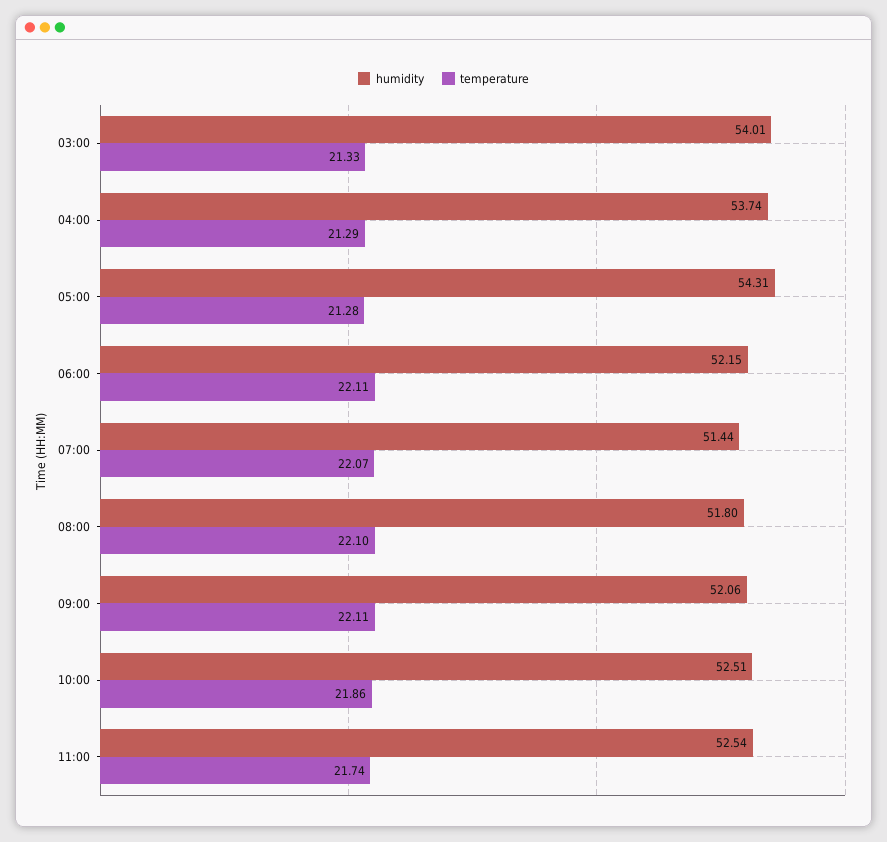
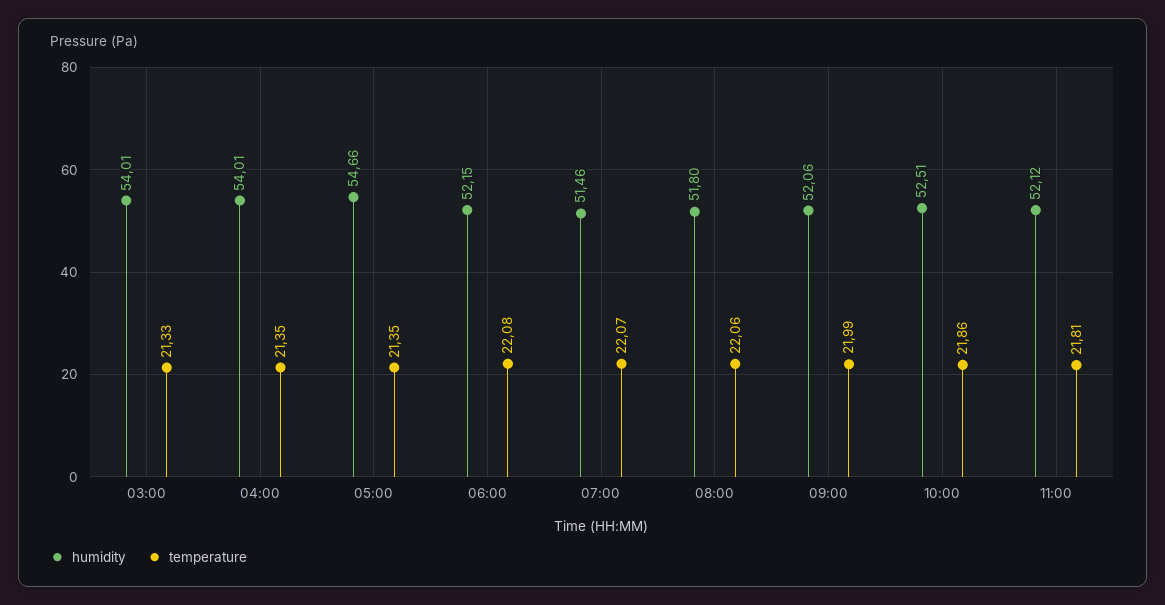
  {
    "humidity": {
      "03:00": 54.01,
-     "04:00": 53.74,
+     "04:00": 54.01,
-     "05:00": 54.31,
+     "05:00": 54.66,
      "06:00": 52.15,
-     "07:00": 51.44,
+     "07:00": 51.46,
      "08:00": 51.8,
      "09:00": 52.06,
      "10:00": 52.51,
-     "11:00": 52.54
+     "11:00": 52.12
    },
    "temperature": {
      "03:00": 21.33,
-     "04:00": 21.29,
+     "04:00": 21.35,
-     "05:00": 21.28,
+     "05:00": 21.35,
-     "06:00": 22.11,
+     "06:00": 22.08,
      "07:00": 22.07,
-     "08:00": 22.1,
+     "08:00": 22.06,
-     "09:00": 22.11,
+     "09:00": 21.99,
      "10:00": 21.86,
-     "11:00": 21.74
+     "11:00": 21.81
    }
  }

